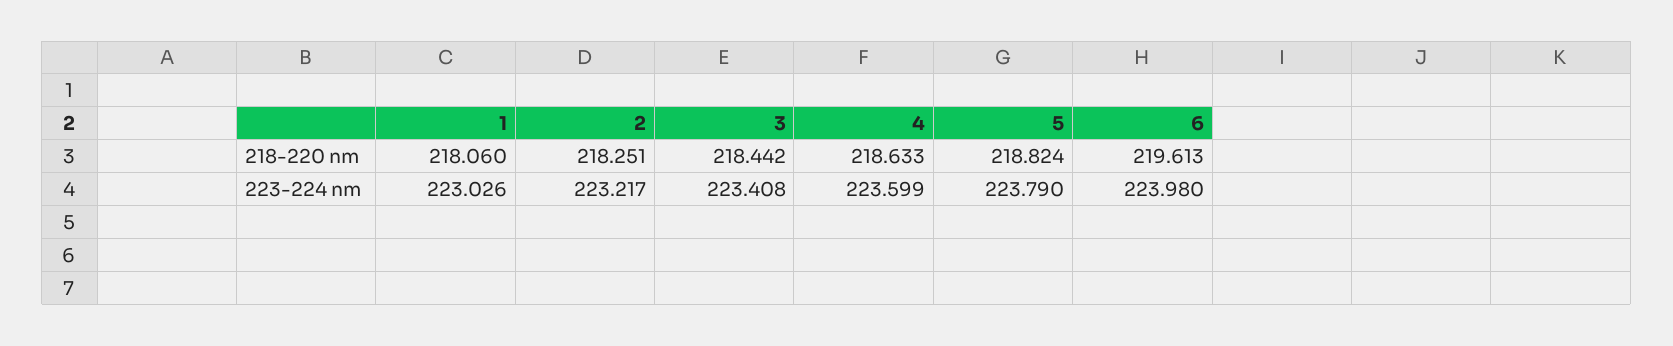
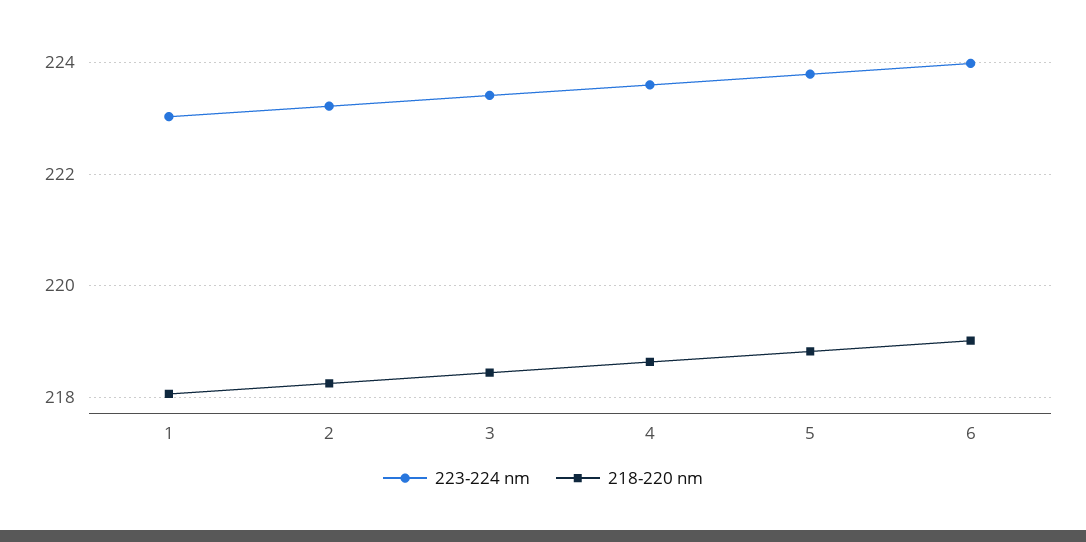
  {
    "218-220 nm": {
      "1": 218.06,
      "2": 218.251,
      "3": 218.442,
      "4": 218.633,
      "5": 218.824,
-     "6": 219.613
+     "6": 219
    },
    "223-224 nm": {
      "1": 223.026,
      "2": 223.217,
      "3": 223.408,
      "4": 223.599,
      "5": 223.79,
      "6": 223.98
    }
  }

